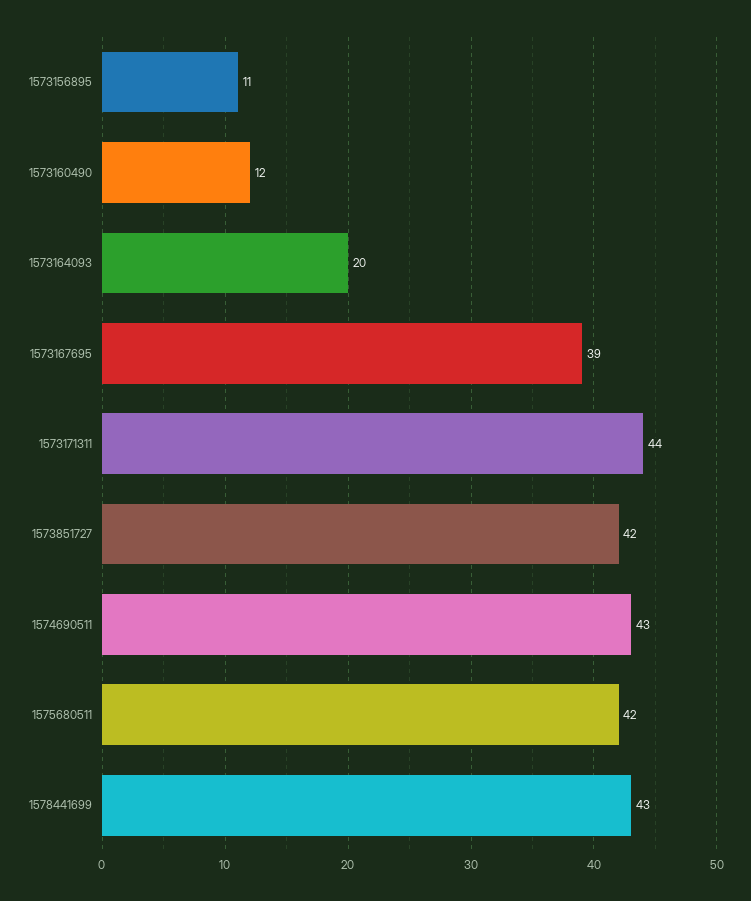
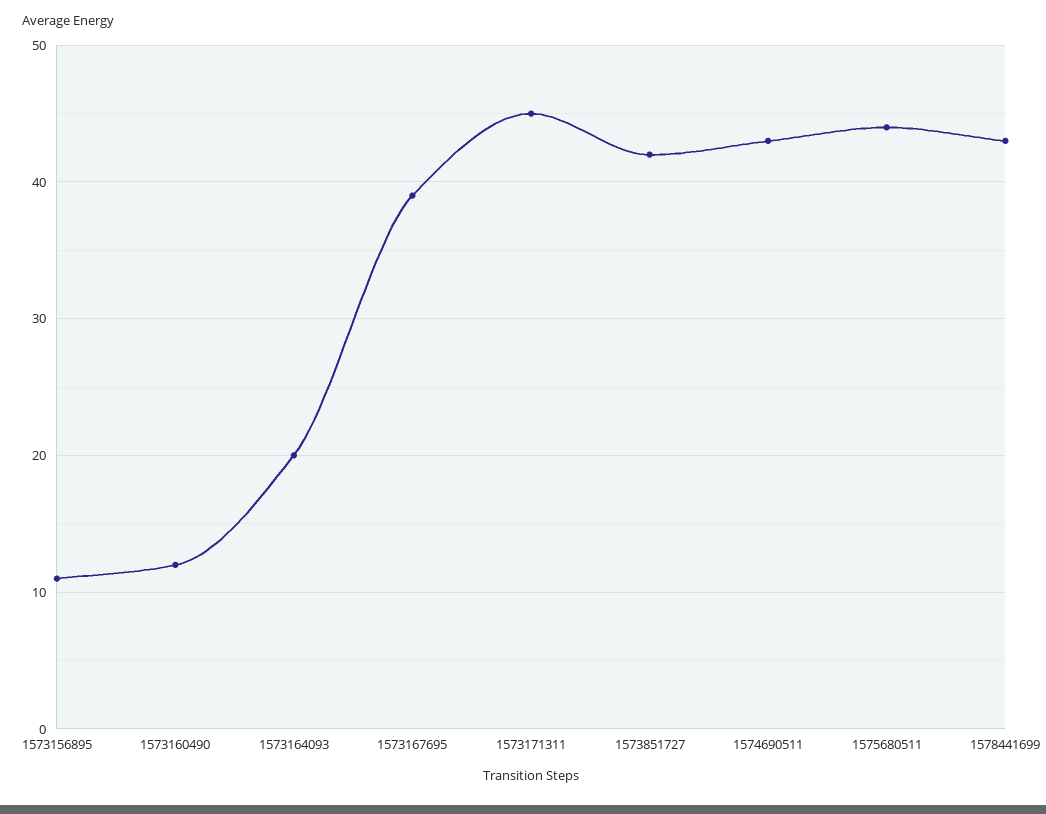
  {
    "1573156895": 11,
    "1573160490": 12,
    "1573164093": 20,
    "1573167695": 39,
-   "1573171311": 44,
+   "1573171311": 45,
    "1573851727": 42,
    "1574690511": 43,
-   "1575680511": 42,
+   "1575680511": 44,
    "1578441699": 43
  }

